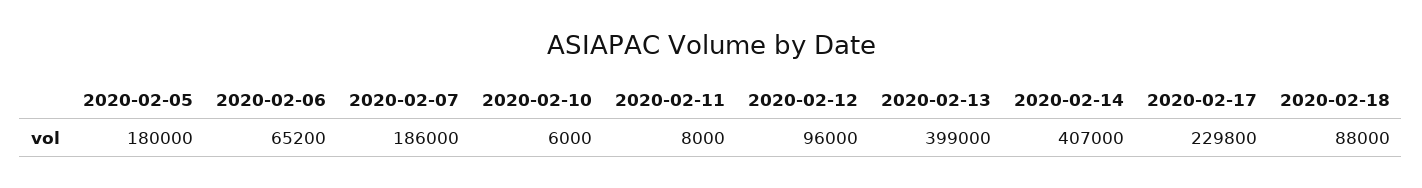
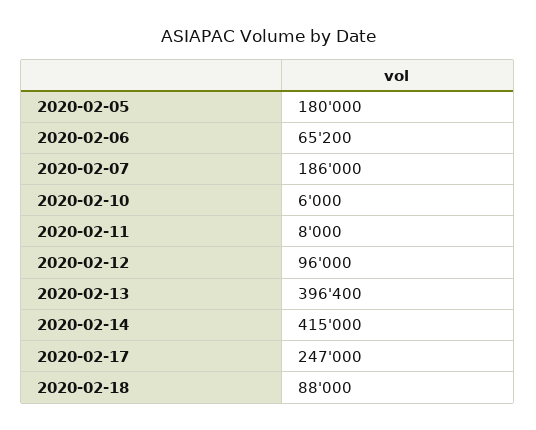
  {
    "2020-02-05": 180000,
    "2020-02-06": 65200,
    "2020-02-07": 186000,
    "2020-02-10": 6000,
    "2020-02-11": 8000,
    "2020-02-12": 96000,
-   "2020-02-13": 399000,
+   "2020-02-13": 396400,
-   "2020-02-14": 407000,
+   "2020-02-14": 415000,
-   "2020-02-17": 229800,
+   "2020-02-17": 247000,
    "2020-02-18": 88000
  }

